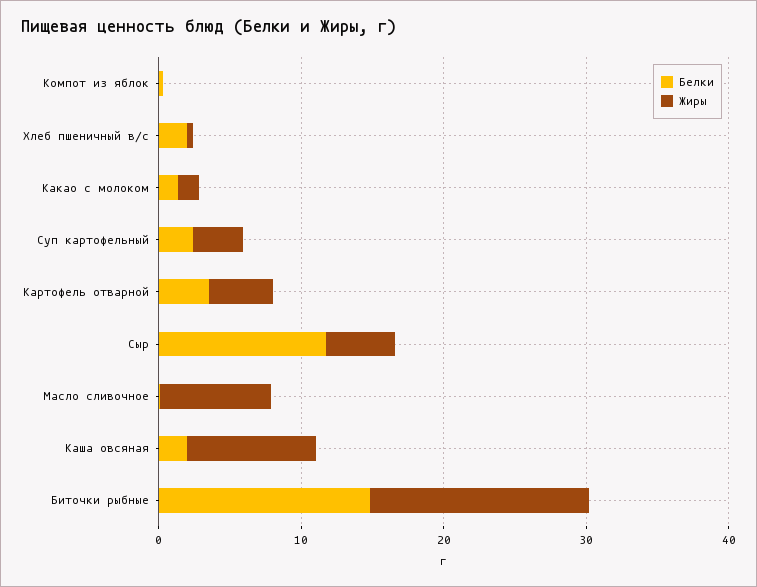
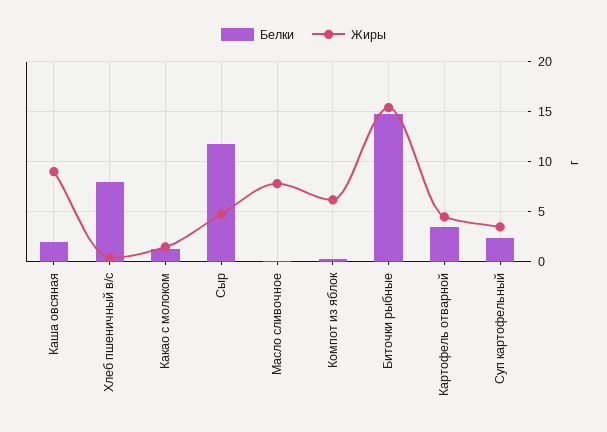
  {
    "Белки": {
      "Компот из яблок": 0,
-     "Хлеб пшеничный в/с": 2,
+     "Хлеб пшеничный в/с": 8,
      "Какао с молоком": 1,
      "Суп картофельный": 2,
      "Картофель отварной": 4,
      "Сыр": 12,
      "Масло сливочное": 0,
      "Каша овсяная": 2,
      "Биточки рыбные": 15
    },
    "Жиры": {
-     "Компот из яблок": 0,
+     "Компот из яблок": 6,
      "Хлеб пшеничный в/с": 0,
      "Какао с молоком": 2,
      "Суп картофельный": 4,
      "Картофель отварной": 5,
      "Сыр": 5,
      "Масло сливочное": 8,
      "Каша овсяная": 9,
      "Биточки рыбные": 15
    }
  }

